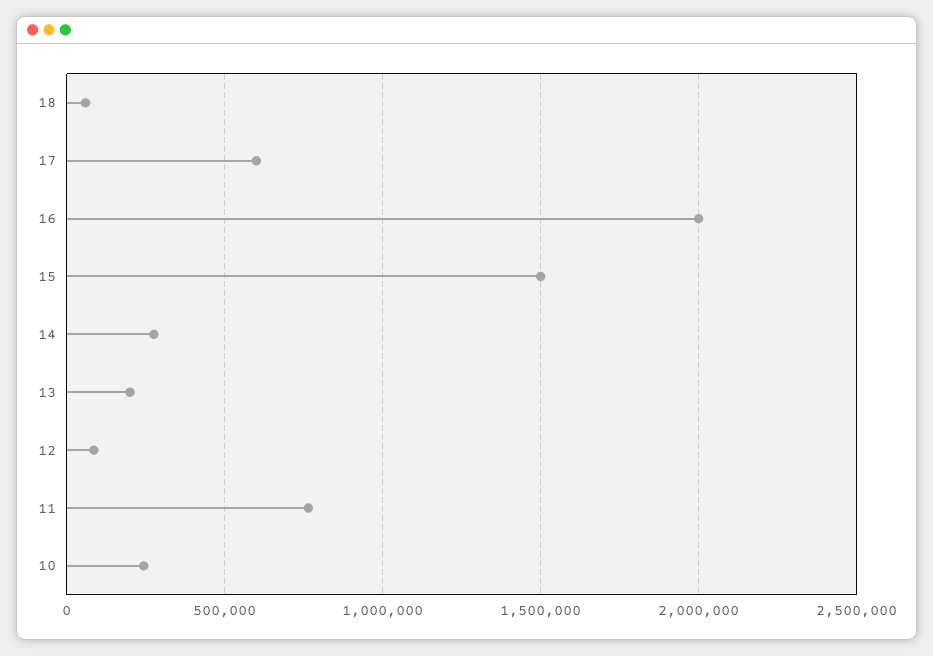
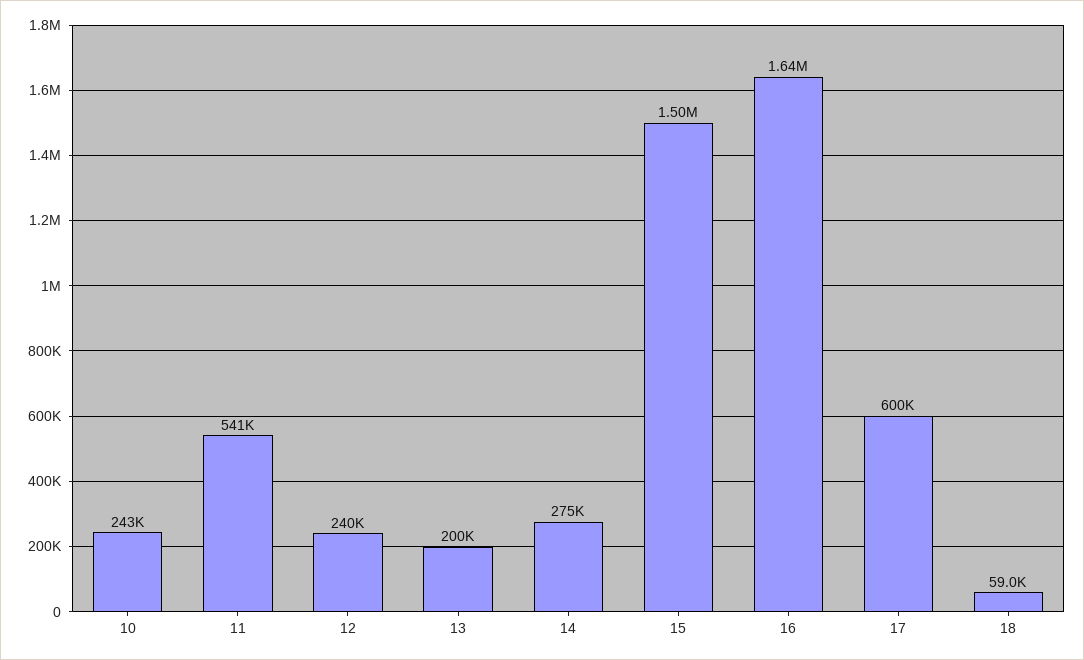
  {
    "18": 59000,
    "17": 600000,
-   "16": 2000000,
+   "16": 1640000,
    "15": 1500000,
    "14": 275000,
    "13": 200000,
-   "12": 100000,
+   "12": 240000,
-   "11": 750000,
+   "11": 541000,
    "10": 243000
  }

